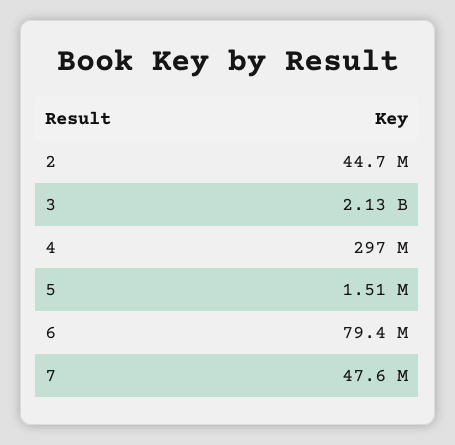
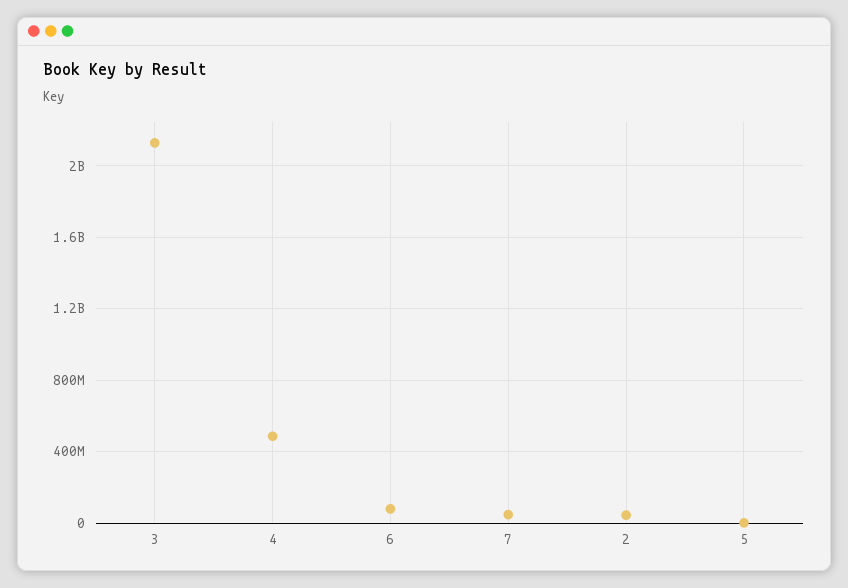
  {
    "2": 44700000,
    "3": 2130000000,
-   "4": 297000000,
+   "4": 500000000,
    "5": 1510000,
    "6": 79400000,
    "7": 47600000
  }

